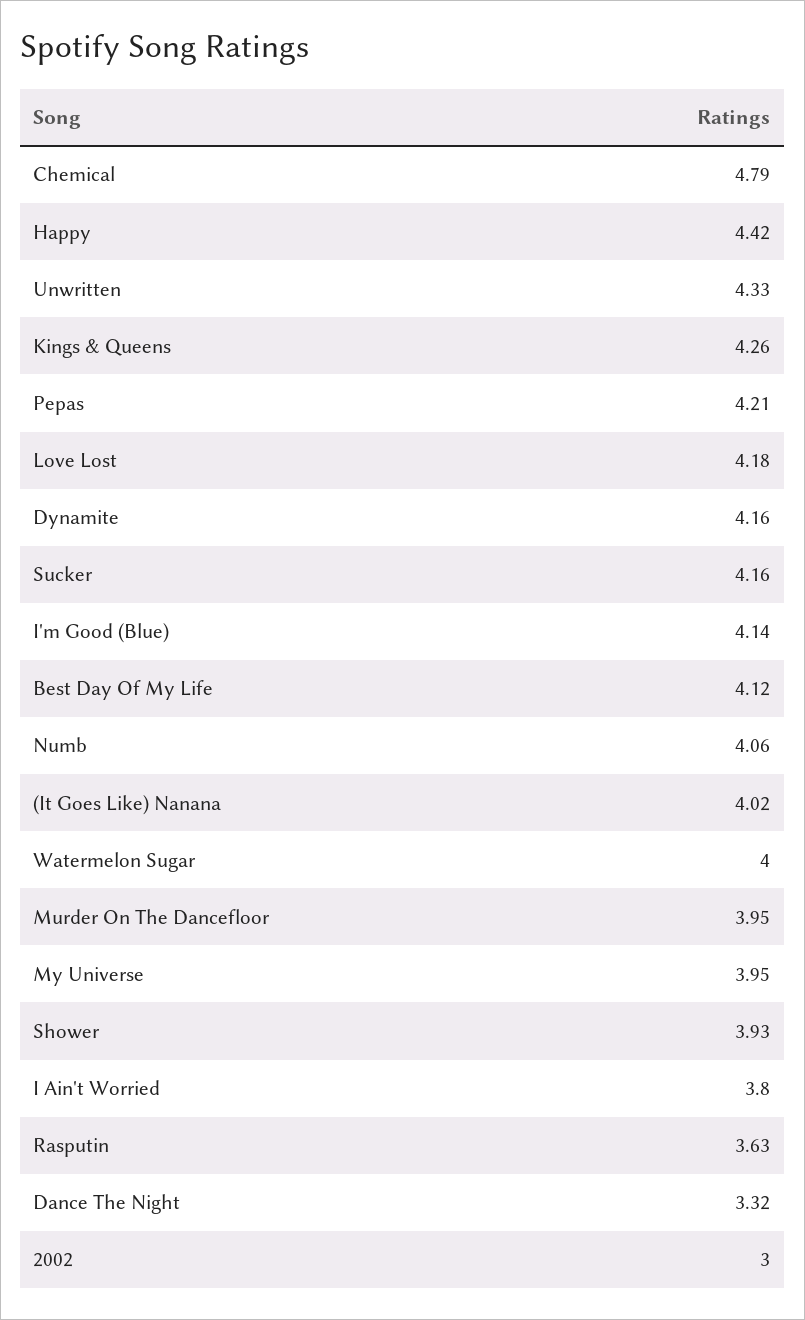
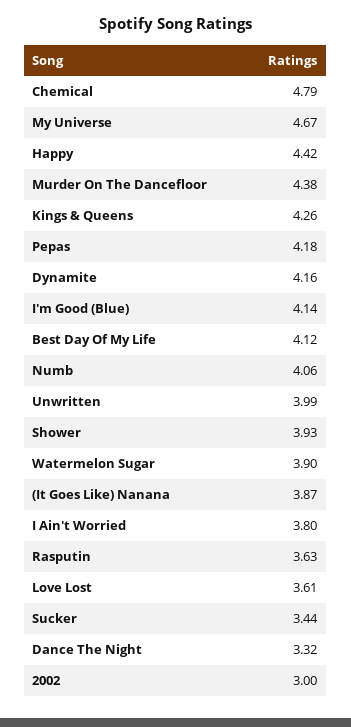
  {
    "Chemical": 4.79,
    "Happy": 4.42,
-   "Unwritten": 4.33,
+   "Unwritten": 3.99,
    "Kings & Queens": 4.26,
-   "Pepas": 4.21,
+   "Pepas": 4.18,
-   "Love Lost": 4.18,
+   "Love Lost": 3.61,
    "Dynamite": 4.16,
-   "Sucker": 4.16,
+   "Sucker": 3.44,
    "I'm Good (Blue)": 4.14,
    "Best Day Of My Life": 4.12,
    "Numb": 4.06,
-   "(It Goes Like) Nanana": 4.02,
+   "(It Goes Like) Nanana": 3.87,
-   "Watermelon Sugar": 4,
+   "Watermelon Sugar": 3.9,
-   "Murder On The Dancefloor": 3.95,
+   "Murder On The Dancefloor": 4.38,
-   "My Universe": 3.95,
+   "My Universe": 4.67,
    "Shower": 3.93,
    "I Ain't Worried": 3.8,
    "Rasputin": 3.63,
    "Dance The Night": 3.32,
    "2002": 3
  }

